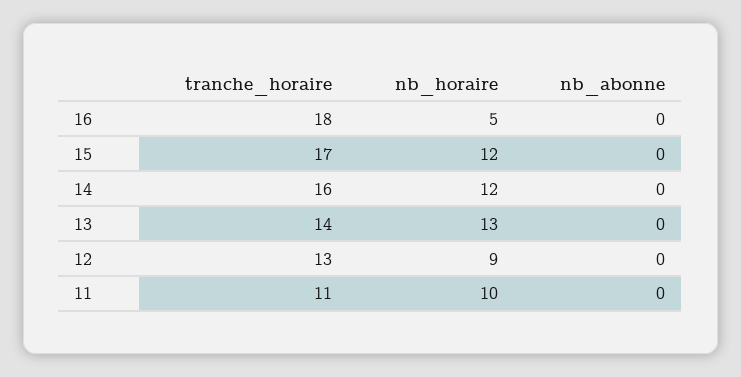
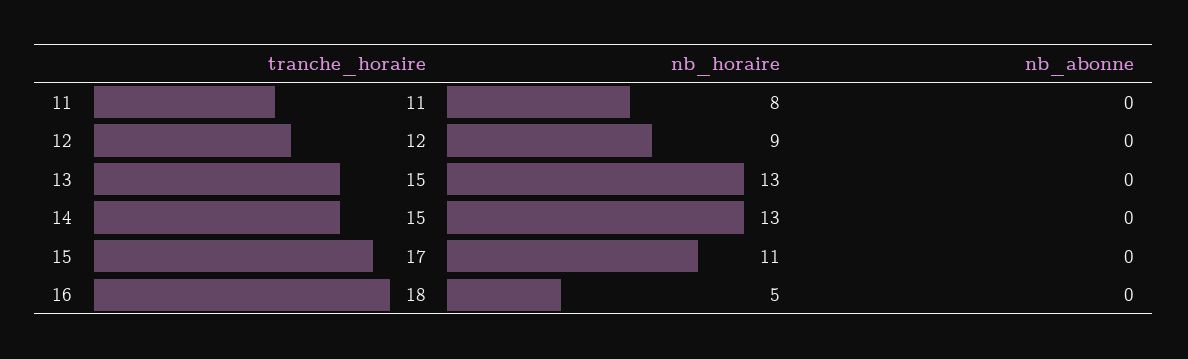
  {
    "tranche_horaire": {
      "16": 18,
      "15": 17,
-     "14": 16,
+     "14": 15,
-     "13": 14,
+     "13": 15,
-     "12": 13,
+     "12": 12,
      "11": 11
    },
    "nb_horaire": {
      "16": 5,
-     "15": 12,
+     "15": 11,
-     "14": 12,
+     "14": 13,
      "13": 13,
      "12": 9,
-     "11": 10
+     "11": 8
    },
    "nb_abonne": {
      "16": 0,
      "15": 0,
      "14": 0,
      "13": 0,
      "12": 0,
      "11": 0
    }
  }

